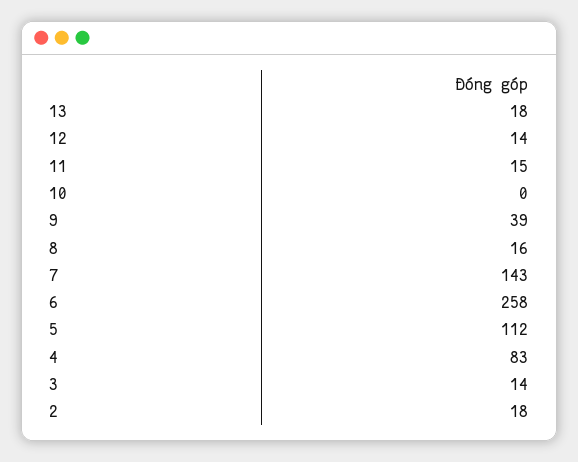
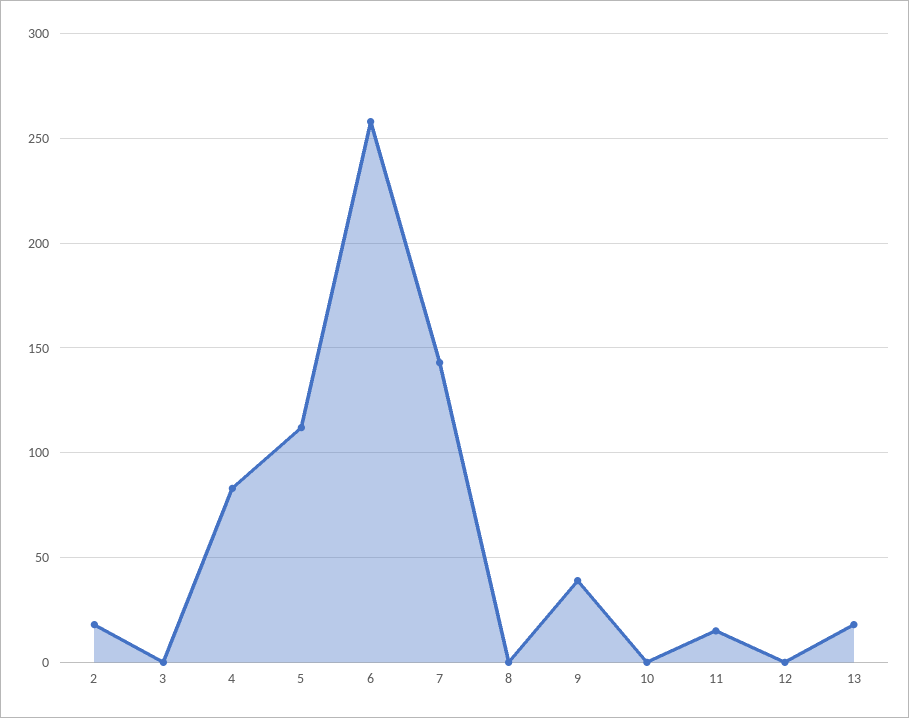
  {
    "13": 18,
-   "12": 14,
+   "12": 0,
    "11": 15,
    "10": 0,
    "9": 39,
-   "8": 16,
+   "8": 0,
    "7": 143,
    "6": 258,
    "5": 112,
    "4": 83,
-   "3": 14,
+   "3": 0,
    "2": 18
  }

